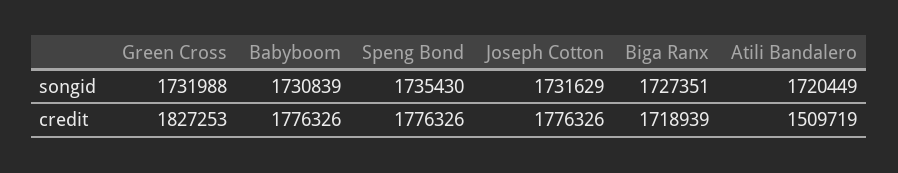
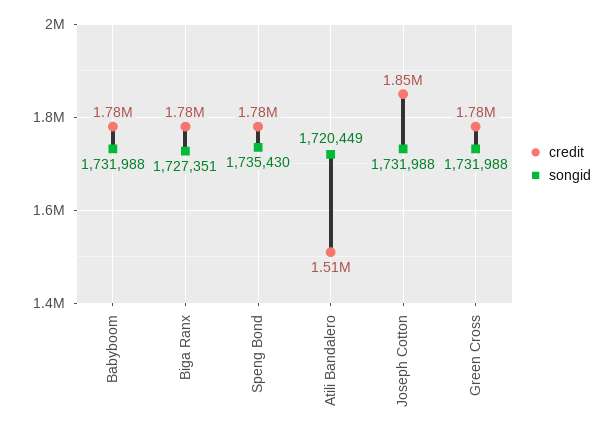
  {
    "songid": {
      "Green Cross": 1731988,
-     "Babyboom": 1730839,
+     "Babyboom": 1731988,
      "Speng Bond": 1735430,
-     "Joseph Cotton": 1731629,
+     "Joseph Cotton": 1731988,
      "Biga Ranx": 1727351,
      "Atili Bandalero": 1720449
    },
    "credit": {
-     "Green Cross": 1827253,
+     "Green Cross": 1780000,
      "Babyboom": 1776326,
      "Speng Bond": 1776326,
-     "Joseph Cotton": 1776326,
+     "Joseph Cotton": 1850000,
-     "Biga Ranx": 1718939,
+     "Biga Ranx": 1780000,
      "Atili Bandalero": 1509719
    }
  }

